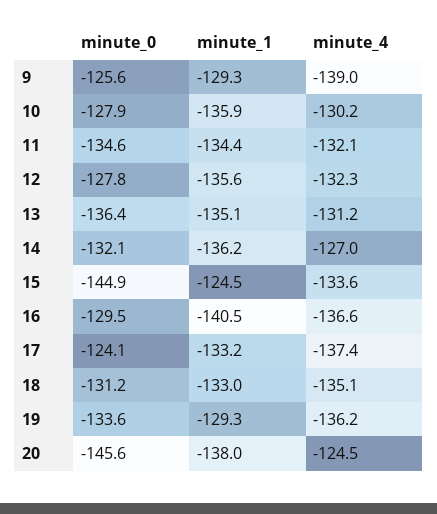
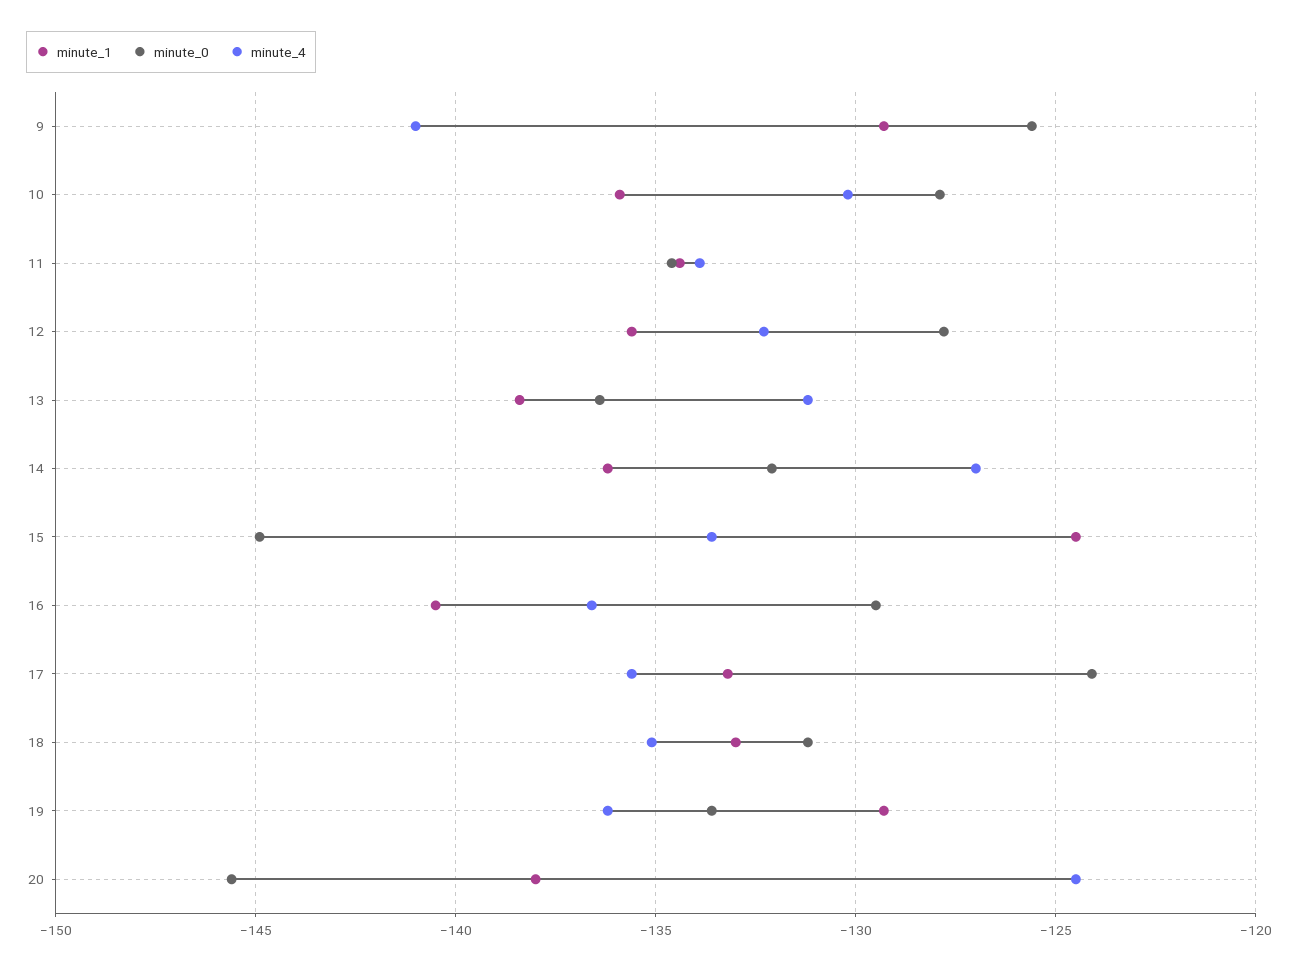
  {
    "minute_0": {
      "9": -125.6,
      "10": -127.9,
      "11": -134.6,
      "12": -127.8,
      "13": -136.4,
      "14": -132.1,
      "15": -144.9,
      "16": -129.5,
      "17": -124.1,
      "18": -131.2,
      "19": -133.6,
      "20": -145.6
    },
    "minute_1": {
      "9": -129.3,
      "10": -135.9,
      "11": -134.4,
      "12": -135.6,
-     "13": -135.1,
+     "13": -138.5,
      "14": -136.2,
      "15": -124.5,
      "16": -140.5,
      "17": -133.2,
      "18": -133,
      "19": -129.3,
      "20": -138
    },
    "minute_4": {
-     "9": -139,
+     "9": -141,
      "10": -130.2,
-     "11": -132.1,
+     "11": -134,
      "12": -132.3,
      "13": -131.2,
      "14": -127,
      "15": -133.6,
      "16": -136.6,
-     "17": -137.4,
+     "17": -135.5,
      "18": -135.1,
      "19": -136.2,
      "20": -124.5
    }
  }

